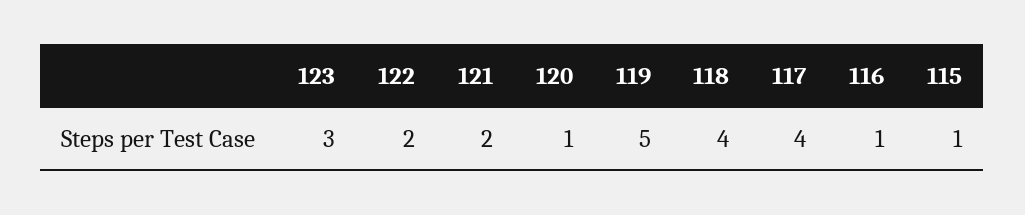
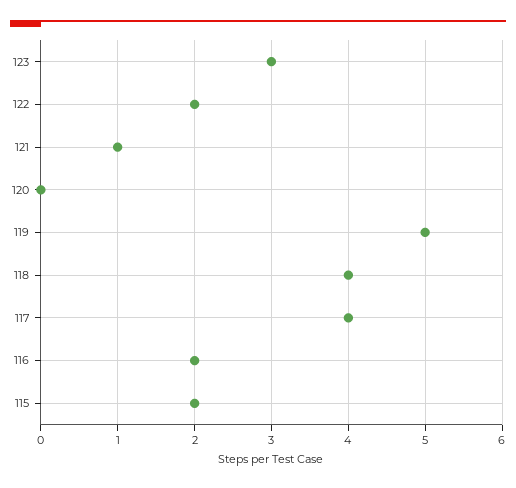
  {
    "123": 3,
    "122": 2,
-   "121": 2,
+   "121": 1,
-   "120": 1,
+   "120": 0,
    "119": 5,
    "118": 4,
    "117": 4,
-   "116": 1,
+   "116": 2,
-   "115": 1
+   "115": 2
  }

